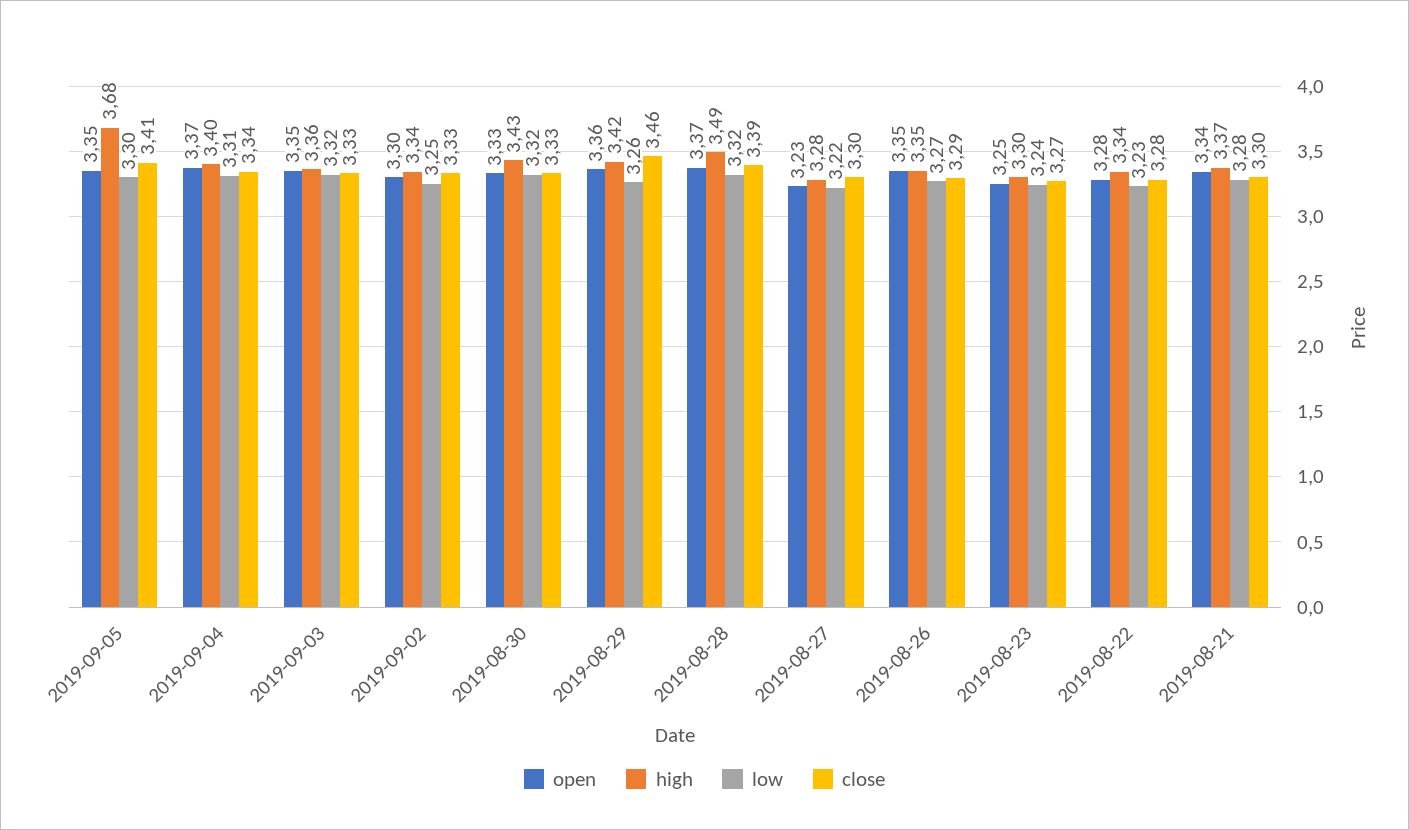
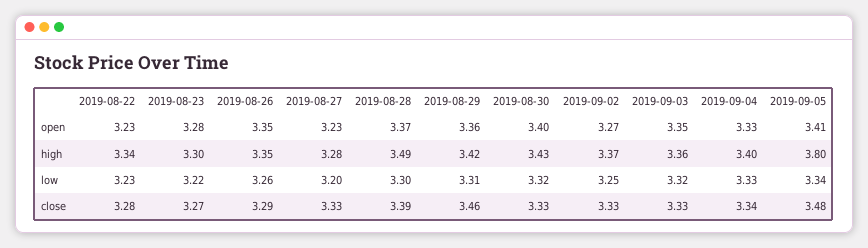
  {
    "open": {
-     "2019-09-05": 3.35,
+     "2019-09-05": 3.41,
-     "2019-09-04": 3.37,
+     "2019-09-04": 3.33,
      "2019-09-03": 3.35,
-     "2019-09-02": 3.3,
+     "2019-09-02": 3.27,
-     "2019-08-30": 3.33,
+     "2019-08-30": 3.4,
      "2019-08-29": 3.36,
      "2019-08-28": 3.37,
      "2019-08-27": 3.23,
      "2019-08-26": 3.35,
-     "2019-08-23": 3.25,
+     "2019-08-23": 3.28,
-     "2019-08-22": 3.28,
+     "2019-08-22": 3.23
-     "2019-08-21": 3.34
    },
    "high": {
-     "2019-09-05": 3.68,
+     "2019-09-05": 3.8,
      "2019-09-04": 3.4,
      "2019-09-03": 3.36,
-     "2019-09-02": 3.34,
+     "2019-09-02": 3.37,
      "2019-08-30": 3.43,
      "2019-08-29": 3.42,
      "2019-08-28": 3.49,
      "2019-08-27": 3.28,
      "2019-08-26": 3.35,
      "2019-08-23": 3.3,
-     "2019-08-22": 3.34,
+     "2019-08-22": 3.34
-     "2019-08-21": 3.37
    },
    "low": {
-     "2019-09-05": 3.3,
+     "2019-09-05": 3.34,
-     "2019-09-04": 3.31,
+     "2019-09-04": 3.33,
      "2019-09-03": 3.32,
      "2019-09-02": 3.25,
      "2019-08-30": 3.32,
-     "2019-08-29": 3.26,
+     "2019-08-29": 3.31,
-     "2019-08-28": 3.32,
+     "2019-08-28": 3.3,
-     "2019-08-27": 3.22,
+     "2019-08-27": 3.2,
-     "2019-08-26": 3.27,
+     "2019-08-26": 3.26,
-     "2019-08-23": 3.24,
+     "2019-08-23": 3.22,
-     "2019-08-22": 3.23,
+     "2019-08-22": 3.23
-     "2019-08-21": 3.28
    },
    "close": {
-     "2019-09-05": 3.41,
+     "2019-09-05": 3.48,
      "2019-09-04": 3.34,
      "2019-09-03": 3.33,
      "2019-09-02": 3.33,
      "2019-08-30": 3.33,
      "2019-08-29": 3.46,
      "2019-08-28": 3.39,
-     "2019-08-27": 3.3,
+     "2019-08-27": 3.33,
      "2019-08-26": 3.29,
      "2019-08-23": 3.27,
-     "2019-08-22": 3.28,
+     "2019-08-22": 3.28
-     "2019-08-21": 3.3
    }
  }

